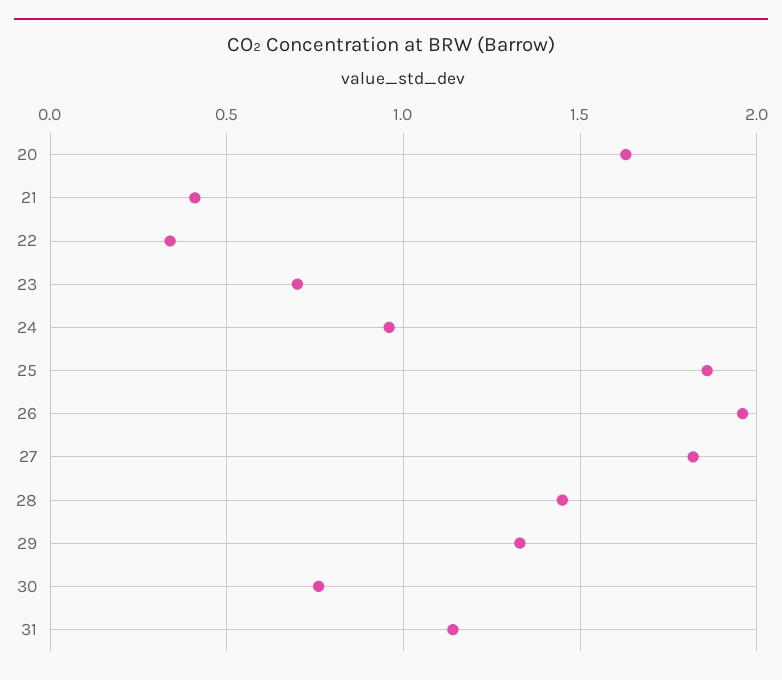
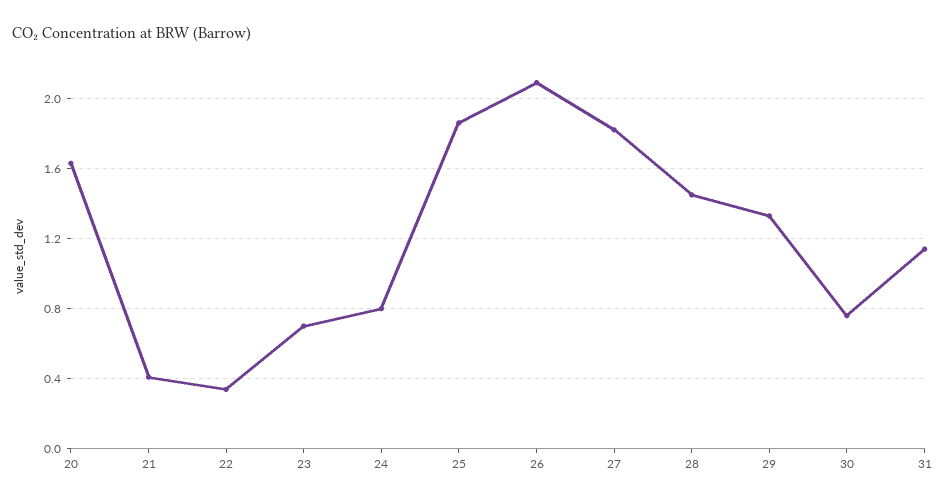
  {
    "20": 1.65,
    "21": 0.4,
    "22": 0.35,
    "23": 0.7,
-   "24": 0.95,
+   "24": 0.8,
    "25": 1.85,
-   "26": 1.95,
+   "26": 2.1,
    "27": 1.8,
    "28": 1.45,
    "29": 1.35,
    "30": 0.75,
    "31": 1.15
  }

